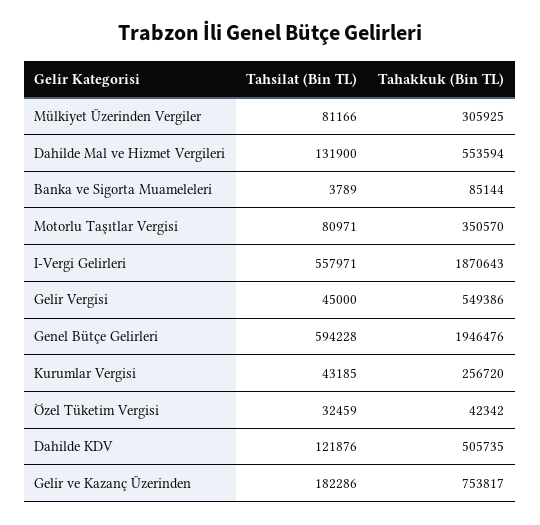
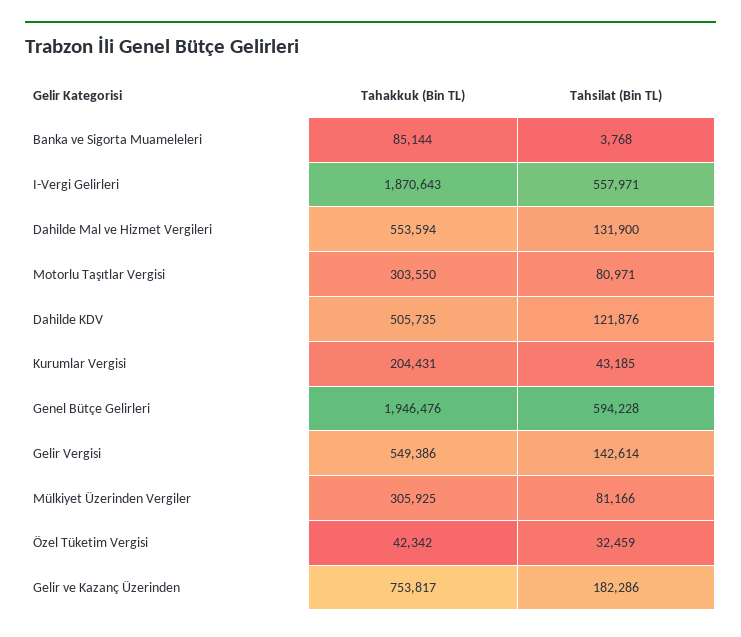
  {
    "Tahsilat (Bin TL)": {
      "Mülkiyet Üzerinden Vergiler": 81166,
      "Dahilde Mal ve Hizmet Vergileri": 131900,
-     "Banka ve Sigorta Muameleleri": 3789,
+     "Banka ve Sigorta Muameleleri": 3768,
      "Motorlu Taşıtlar Vergisi": 80971,
      "I-Vergi Gelirleri": 557971,
-     "Gelir Vergisi": 45000,
+     "Gelir Vergisi": 142614,
      "Genel Bütçe Gelirleri": 594228,
      "Kurumlar Vergisi": 43185,
      "Özel Tüketim Vergisi": 32459,
      "Dahilde KDV": 121876,
      "Gelir ve Kazanç Üzerinden": 182286
    },
    "Tahakkuk (Bin TL)": {
      "Mülkiyet Üzerinden Vergiler": 305925,
      "Dahilde Mal ve Hizmet Vergileri": 553594,
      "Banka ve Sigorta Muameleleri": 85144,
-     "Motorlu Taşıtlar Vergisi": 350570,
+     "Motorlu Taşıtlar Vergisi": 303550,
      "I-Vergi Gelirleri": 1870643,
      "Gelir Vergisi": 549386,
      "Genel Bütçe Gelirleri": 1946476,
-     "Kurumlar Vergisi": 256720,
+     "Kurumlar Vergisi": 204431,
      "Özel Tüketim Vergisi": 42342,
      "Dahilde KDV": 505735,
      "Gelir ve Kazanç Üzerinden": 753817
    }
  }

